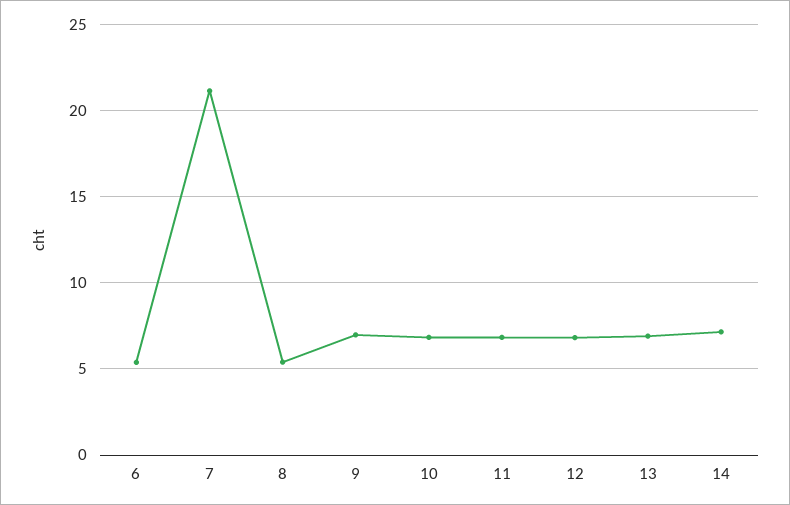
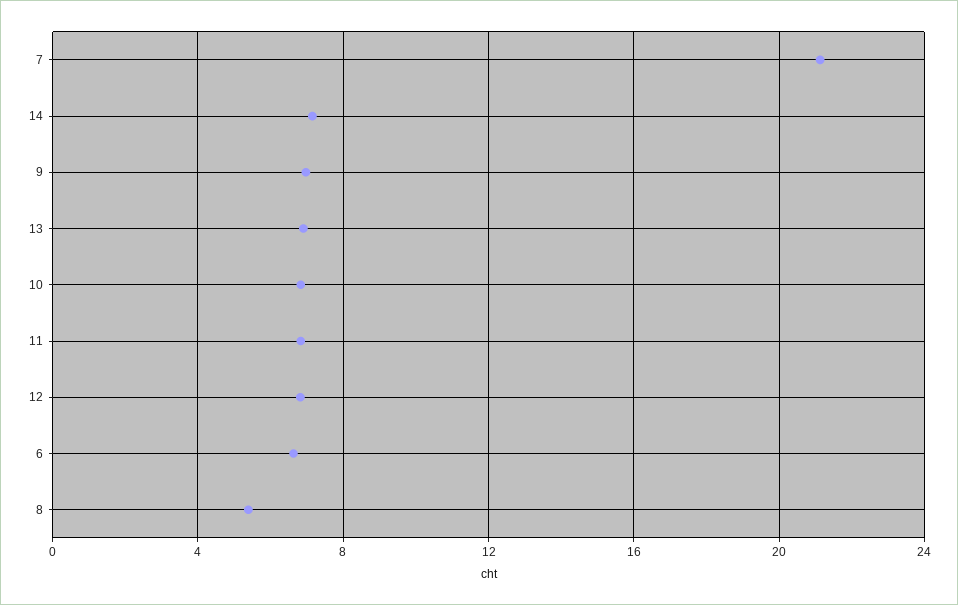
  {
-   "6": 5.5,
+   "6": 6.5,
    "7": 21,
    "8": 5.5,
    "9": 7,
    "10": 7,
    "11": 7,
    "12": 7,
    "13": 7,
    "14": 7
  }

